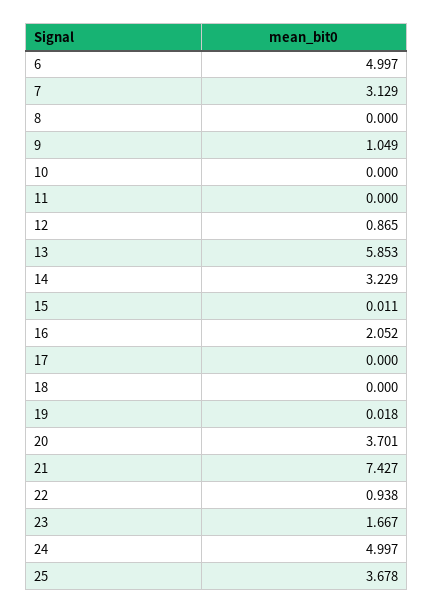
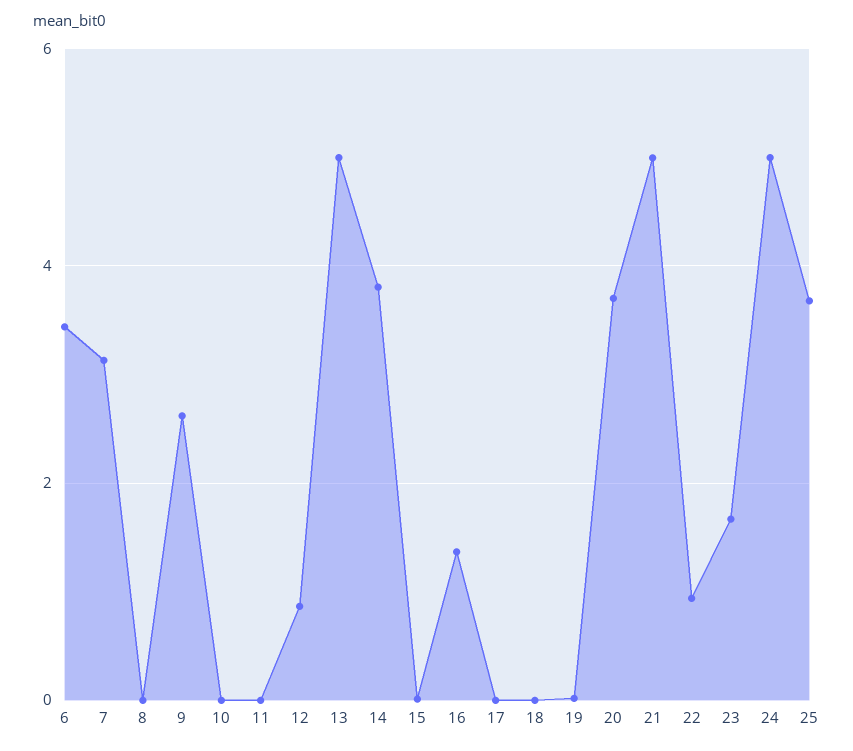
  {
-   "6": 4.997,
+   "6": 3.4,
    "7": 3.129,
    "8": 0,
-   "9": 1.049,
+   "9": 2.6,
    "10": 0,
    "11": 0,
    "12": 0.865,
-   "13": 5.853,
+   "13": 5,
-   "14": 3.229,
+   "14": 3.8,
    "15": 0.011,
-   "16": 2.052,
+   "16": 1.4,
    "17": 0,
    "18": 0,
    "19": 0.018,
    "20": 3.701,
-   "21": 7.427,
+   "21": 5,
    "22": 0.938,
    "23": 1.667,
    "24": 4.997,
    "25": 3.678
  }

